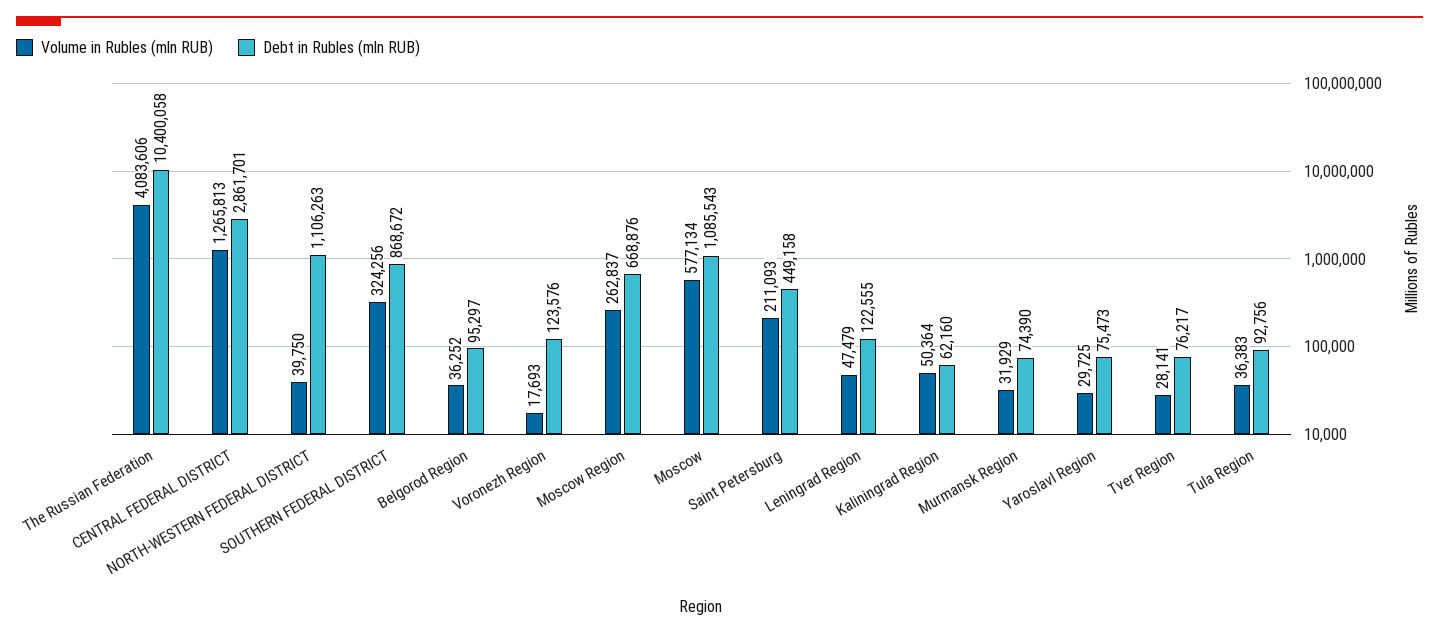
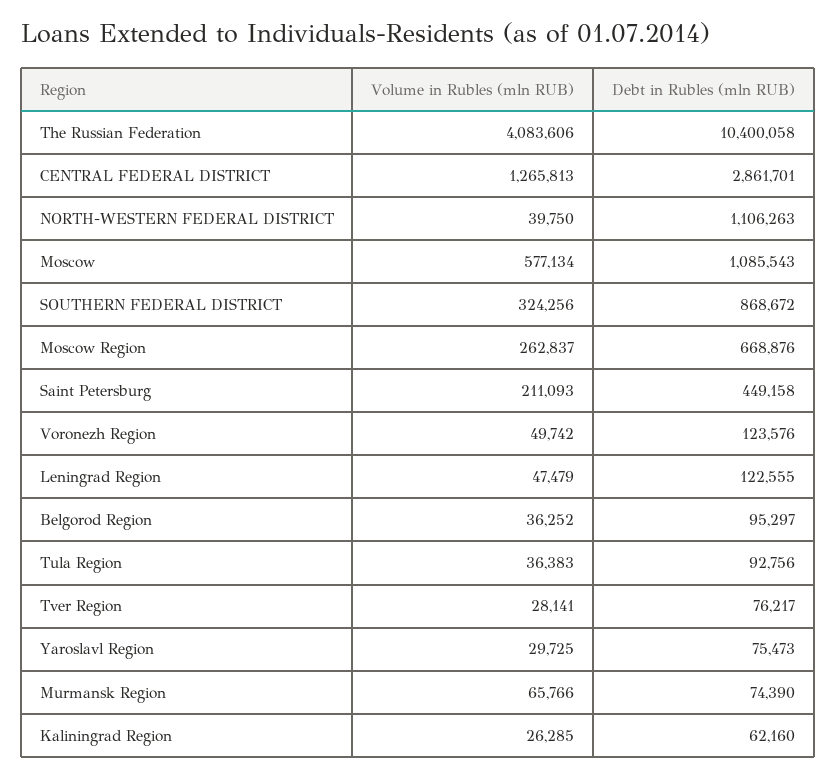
  {
    "Volume in Rubles (mln RUB)": {
      "The Russian Federation": 4083606,
      "CENTRAL FEDERAL DISTRICT": 1265813,
      "NORTH-WESTERN FEDERAL DISTRICT": 39750,
      "SOUTHERN FEDERAL DISTRICT": 324256,
      "Belgorod Region": 36252,
-     "Voronezh Region": 17693,
+     "Voronezh Region": 49742,
      "Moscow Region": 262837,
      "Moscow": 577134,
      "Saint Petersburg": 211093,
      "Leningrad Region": 47479,
-     "Kaliningrad Region": 50364,
+     "Kaliningrad Region": 26285,
-     "Murmansk Region": 31929,
+     "Murmansk Region": 65766,
      "Yaroslavl Region": 29725,
      "Tver Region": 28141,
      "Tula Region": 36383
    },
    "Debt in Rubles (mln RUB)": {
      "The Russian Federation": 10400058,
      "CENTRAL FEDERAL DISTRICT": 2861701,
      "NORTH-WESTERN FEDERAL DISTRICT": 1106263,
      "SOUTHERN FEDERAL DISTRICT": 868672,
      "Belgorod Region": 95297,
      "Voronezh Region": 123576,
      "Moscow Region": 668876,
      "Moscow": 1085543,
      "Saint Petersburg": 449158,
      "Leningrad Region": 122555,
      "Kaliningrad Region": 62160,
      "Murmansk Region": 74390,
      "Yaroslavl Region": 75473,
      "Tver Region": 76217,
      "Tula Region": 92756
    }
  }

